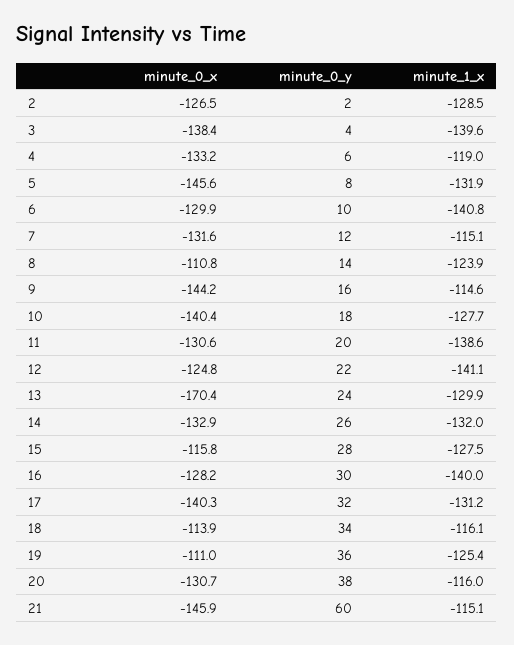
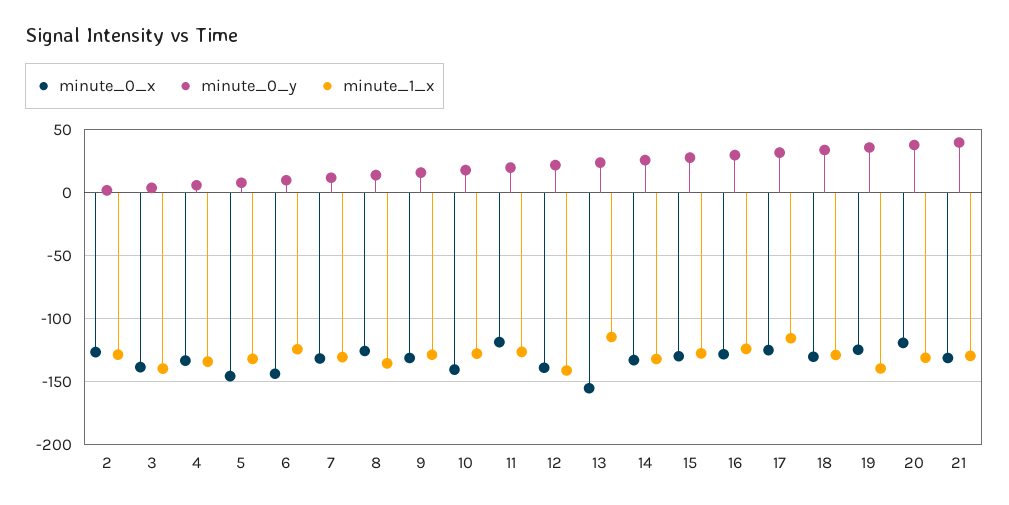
  {
    "minute_0_x": {
      "2": -126.5,
      "3": -138.4,
      "4": -133.2,
      "5": -145.6,
-     "6": -129.9,
+     "6": -145,
      "7": -131.6,
-     "8": -110.8,
+     "8": -125,
-     "9": -144.2,
+     "9": -130,
      "10": -140.4,
-     "11": -130.6,
+     "11": -120,
-     "12": -124.8,
+     "12": -140,
-     "13": -170.4,
+     "13": -155,
      "14": -132.9,
-     "15": -115.8,
+     "15": -130,
      "16": -128.2,
-     "17": -140.3,
+     "17": -125,
-     "18": -113.9,
+     "18": -130,
-     "19": -111,
+     "19": -125,
-     "20": -130.7,
+     "20": -120,
-     "21": -145.9
+     "21": -130
    },
    "minute_0_y": {
      "2": 2,
      "3": 4,
      "4": 6,
      "5": 8,
      "6": 10,
      "7": 12,
      "8": 14,
      "9": 16,
      "10": 18,
      "11": 20,
      "12": 22,
      "13": 24,
      "14": 26,
      "15": 28,
      "16": 30,
      "17": 32,
      "18": 34,
      "19": 36,
      "20": 38,
-     "21": 60
+     "21": 40
    },
    "minute_1_x": {
      "2": -128.5,
      "3": -139.6,
-     "4": -119,
+     "4": -135,
      "5": -131.9,
-     "6": -140.8,
+     "6": -125,
-     "7": -115.1,
+     "7": -130,
-     "8": -123.9,
+     "8": -135,
-     "9": -114.6,
+     "9": -130,
      "10": -127.7,
-     "11": -138.6,
+     "11": -125,
      "12": -141.1,
-     "13": -129.9,
+     "13": -115,
      "14": -132,
      "15": -127.5,
-     "16": -140,
+     "16": -125,
-     "17": -131.2,
+     "17": -115,
-     "18": -116.1,
+     "18": -130,
-     "19": -125.4,
+     "19": -140,
-     "20": -116,
+     "20": -130,
-     "21": -115.1
+     "21": -130
    }
  }

